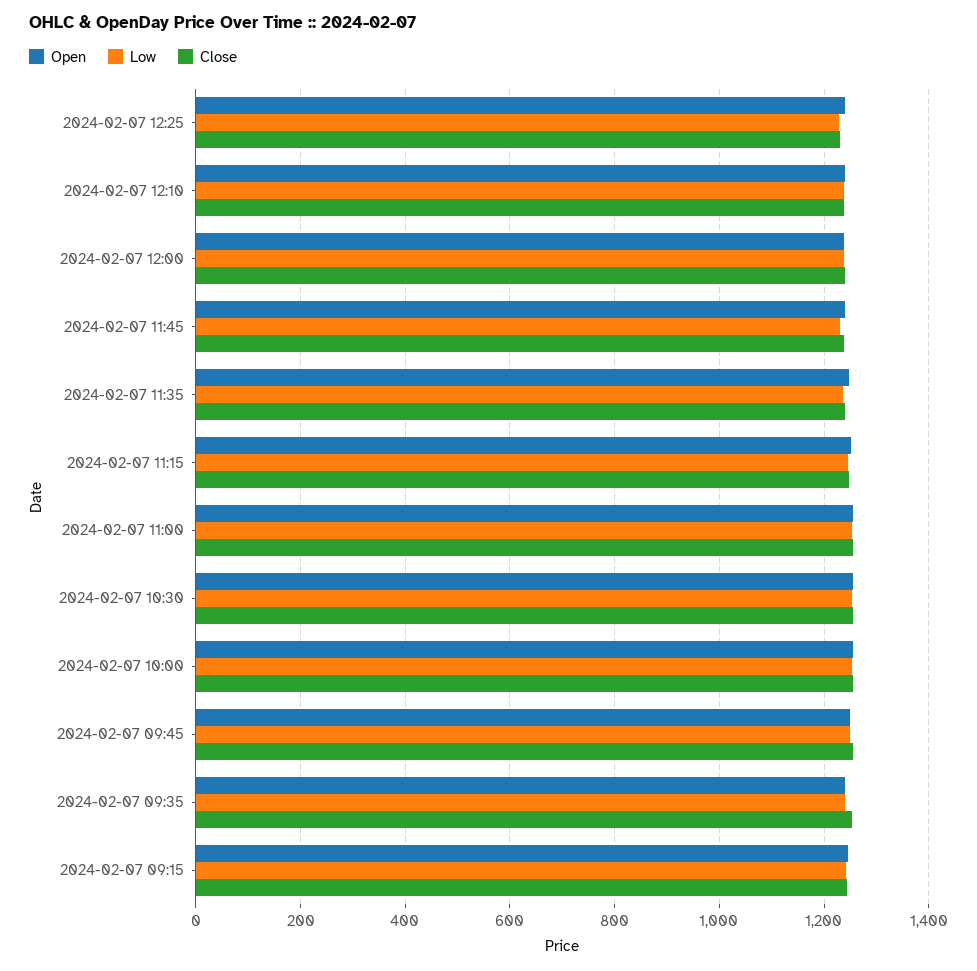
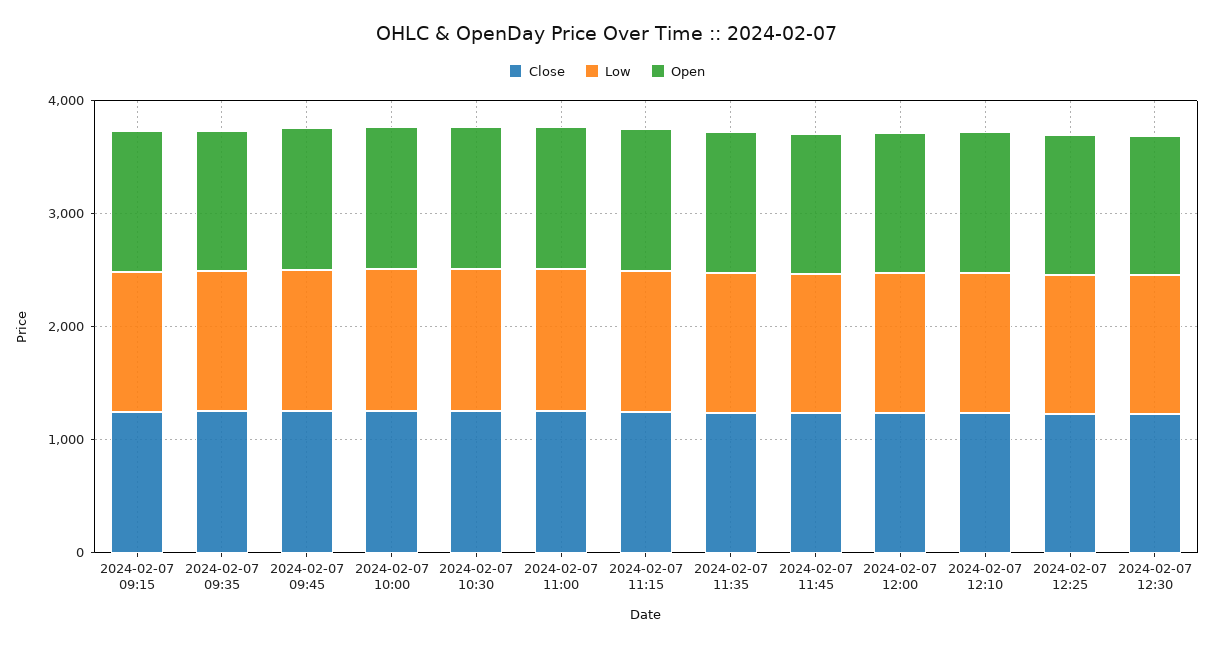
  {
    "Open": {
      "2024-02-07 12:25": 1240,
      "2024-02-07 12:10": 1240,
      "2024-02-07 12:00": 1240,
      "2024-02-07 11:45": 1240,
      "2024-02-07 11:35": 1240,
      "2024-02-07 11:15": 1260,
      "2024-02-07 11:00": 1260,
      "2024-02-07 10:30": 1260,
      "2024-02-07 10:00": 1260,
      "2024-02-07 09:45": 1260,
      "2024-02-07 09:35": 1240,
-     "2024-02-07 09:15": 1240
+     "2024-02-07 09:15": 1240,
+     "2024-02-07 12:30": 1200
    },
    "Low": {
      "2024-02-07 12:25": 1220,
      "2024-02-07 12:10": 1240,
      "2024-02-07 12:00": 1240,
      "2024-02-07 11:45": 1220,
      "2024-02-07 11:35": 1240,
      "2024-02-07 11:15": 1240,
      "2024-02-07 11:00": 1260,
      "2024-02-07 10:30": 1260,
      "2024-02-07 10:00": 1260,
      "2024-02-07 09:45": 1260,
      "2024-02-07 09:35": 1240,
-     "2024-02-07 09:15": 1240
+     "2024-02-07 09:15": 1240,
+     "2024-02-07 12:30": 1200
    },
    "Close": {
      "2024-02-07 12:25": 1220,
      "2024-02-07 12:10": 1240,
      "2024-02-07 12:00": 1240,
      "2024-02-07 11:45": 1240,
      "2024-02-07 11:35": 1240,
      "2024-02-07 11:15": 1240,
      "2024-02-07 11:00": 1260,
      "2024-02-07 10:30": 1260,
      "2024-02-07 10:00": 1260,
      "2024-02-07 09:45": 1260,
      "2024-02-07 09:35": 1260,
-     "2024-02-07 09:15": 1240
+     "2024-02-07 09:15": 1240,
+     "2024-02-07 12:30": 1200
    }
  }

